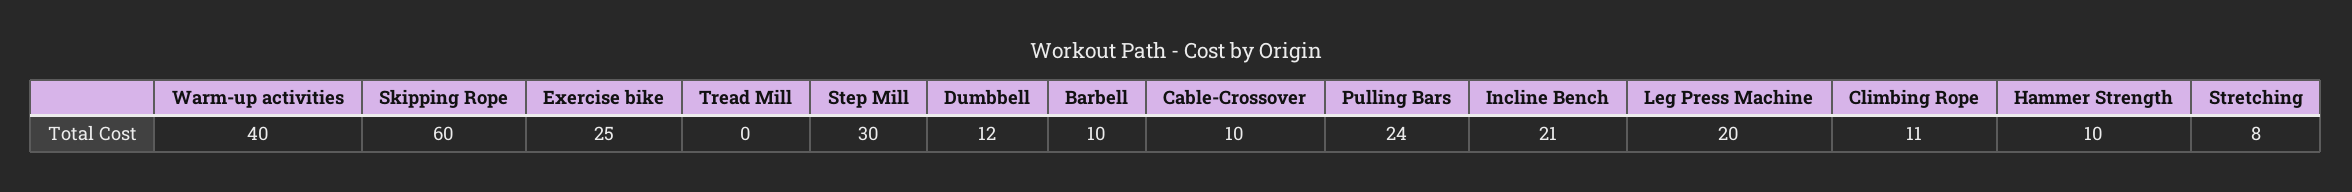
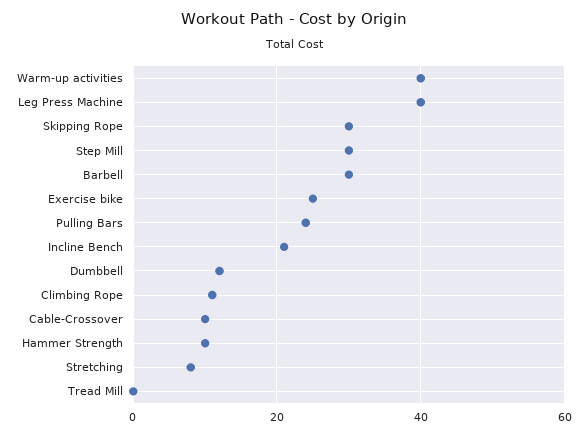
  {
    "Warm-up activities": 40,
-   "Skipping Rope": 60,
+   "Skipping Rope": 30,
    "Exercise bike": 25,
    "Tread Mill": 0,
    "Step Mill": 30,
    "Dumbbell": 12,
-   "Barbell": 10,
+   "Barbell": 30,
    "Cable-Crossover": 10,
    "Pulling Bars": 24,
    "Incline Bench": 21,
-   "Leg Press Machine": 20,
+   "Leg Press Machine": 40,
    "Climbing Rope": 11,
    "Hammer Strength": 10,
    "Stretching": 8
  }

